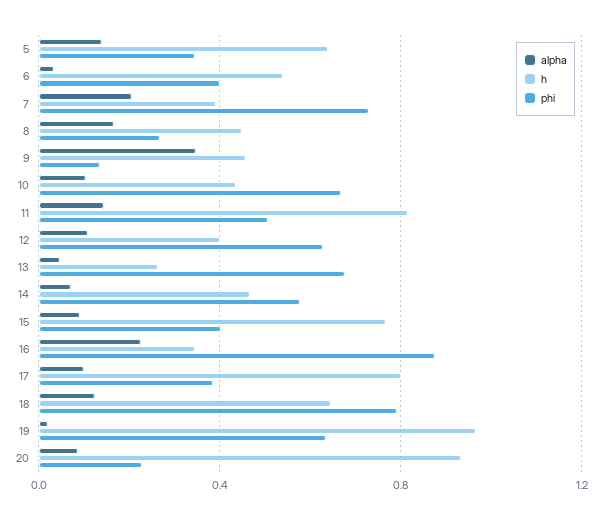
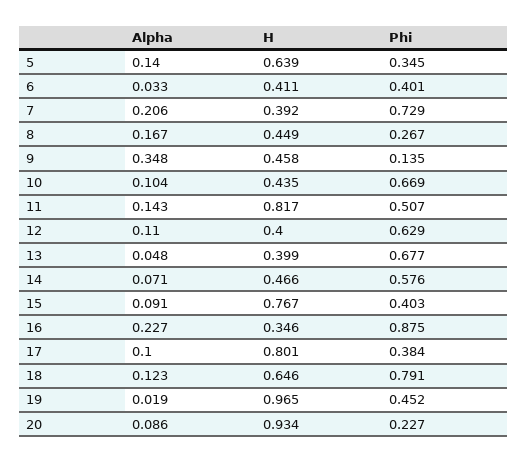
  {
    "alpha": {
      "5": 0.14,
      "6": 0.033,
      "7": 0.206,
      "8": 0.167,
      "9": 0.348,
      "10": 0.104,
      "11": 0.143,
      "12": 0.11,
      "13": 0.048,
      "14": 0.071,
      "15": 0.091,
      "16": 0.227,
      "17": 0.1,
      "18": 0.123,
      "19": 0.019,
      "20": 0.086
    },
    "h": {
      "5": 0.639,
-     "6": 0.55,
+     "6": 0.411,
      "7": 0.392,
      "8": 0.449,
      "9": 0.458,
      "10": 0.435,
      "11": 0.817,
      "12": 0.4,
-     "13": 0.25,
+     "13": 0.399,
      "14": 0.466,
      "15": 0.767,
      "16": 0.346,
      "17": 0.801,
      "18": 0.646,
      "19": 0.965,
      "20": 0.934
    },
    "phi": {
      "5": 0.345,
      "6": 0.401,
      "7": 0.729,
      "8": 0.267,
      "9": 0.135,
      "10": 0.669,
      "11": 0.507,
      "12": 0.629,
      "13": 0.677,
      "14": 0.576,
      "15": 0.403,
      "16": 0.875,
      "17": 0.384,
      "18": 0.791,
-     "19": 0.65,
+     "19": 0.452,
      "20": 0.227
    }
  }

